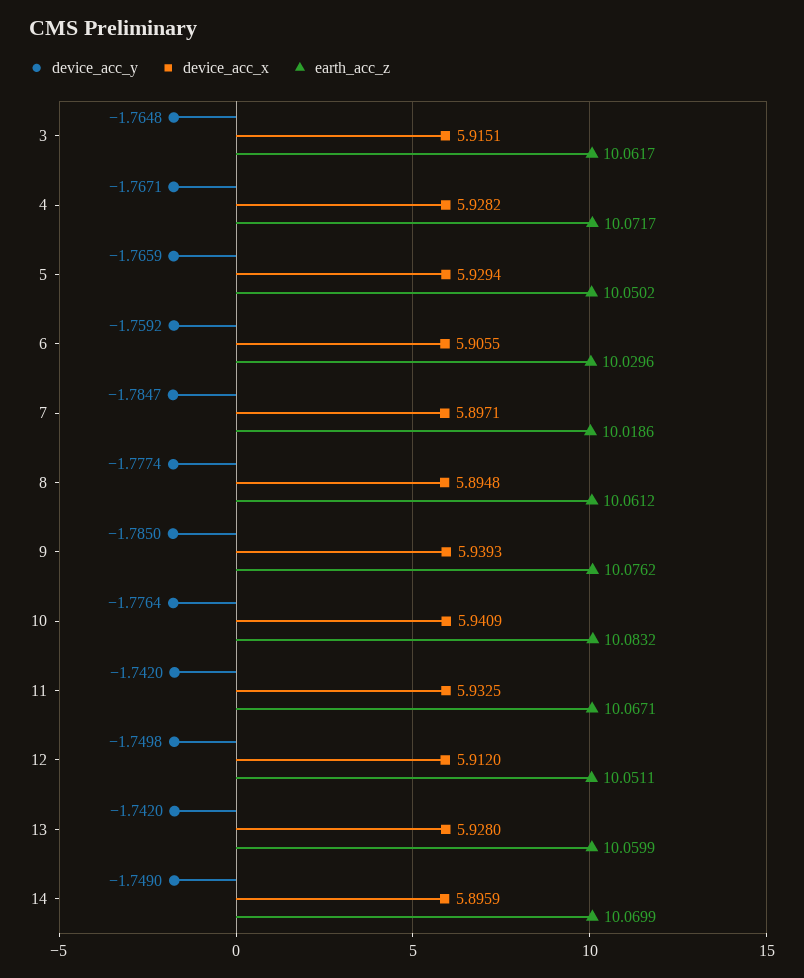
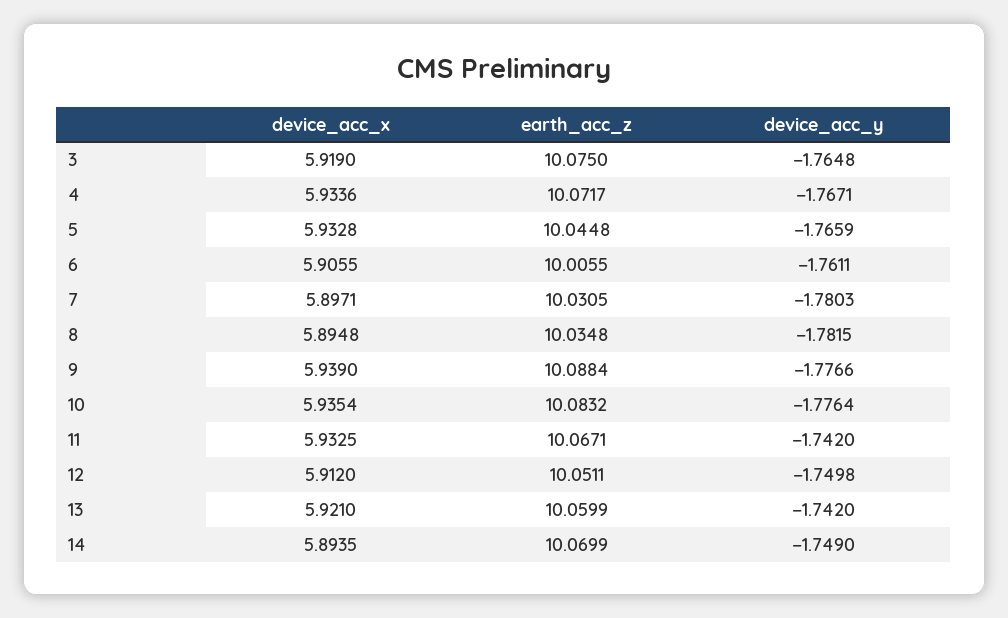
  {
    "device_acc_y": {
      "3": -1.7648,
      "4": -1.7671,
      "5": -1.7659,
-     "6": -1.7592,
+     "6": -1.7611,
-     "7": -1.7847,
+     "7": -1.7803,
-     "8": -1.7774,
+     "8": -1.7815,
-     "9": -1.785,
+     "9": -1.7766,
      "10": -1.7764,
      "11": -1.742,
      "12": -1.7498,
      "13": -1.742,
      "14": -1.749
    },
    "device_acc_x": {
-     "3": 5.9151,
+     "3": 5.919,
-     "4": 5.9282,
+     "4": 5.9336,
-     "5": 5.9294,
+     "5": 5.9328,
      "6": 5.9055,
      "7": 5.8971,
      "8": 5.8948,
-     "9": 5.9393,
+     "9": 5.939,
-     "10": 5.9409,
+     "10": 5.9354,
      "11": 5.9325,
      "12": 5.912,
-     "13": 5.928,
+     "13": 5.921,
-     "14": 5.8959
+     "14": 5.8935
    },
    "earth_acc_z": {
-     "3": 10.0617,
+     "3": 10.075,
      "4": 10.0717,
-     "5": 10.0502,
+     "5": 10.0448,
-     "6": 10.0296,
+     "6": 10.0055,
-     "7": 10.0186,
+     "7": 10.0305,
-     "8": 10.0612,
+     "8": 10.0348,
-     "9": 10.0762,
+     "9": 10.0884,
      "10": 10.0832,
      "11": 10.0671,
      "12": 10.0511,
      "13": 10.0599,
      "14": 10.0699
    }
  }

